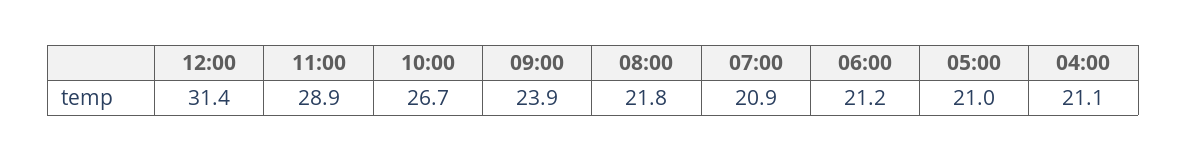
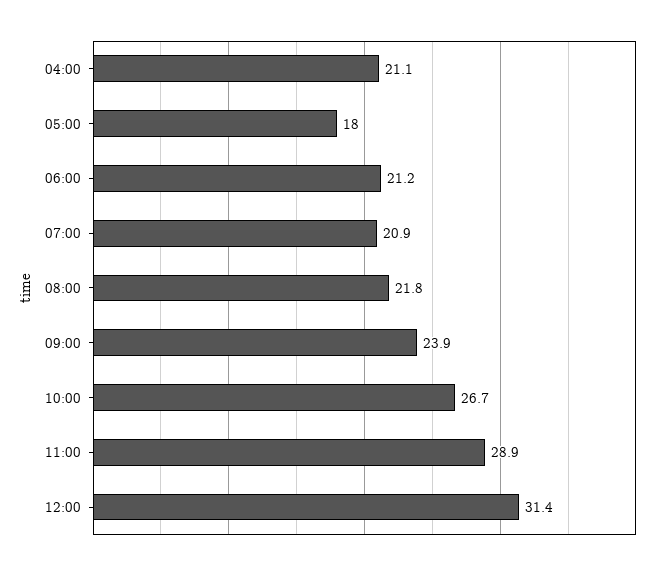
  {
    "12:00": 31.4,
    "11:00": 28.9,
    "10:00": 26.7,
    "09:00": 23.9,
    "08:00": 21.8,
    "07:00": 20.9,
    "06:00": 21.2,
-   "05:00": 21,
+   "05:00": 18,
    "04:00": 21.1
  }

